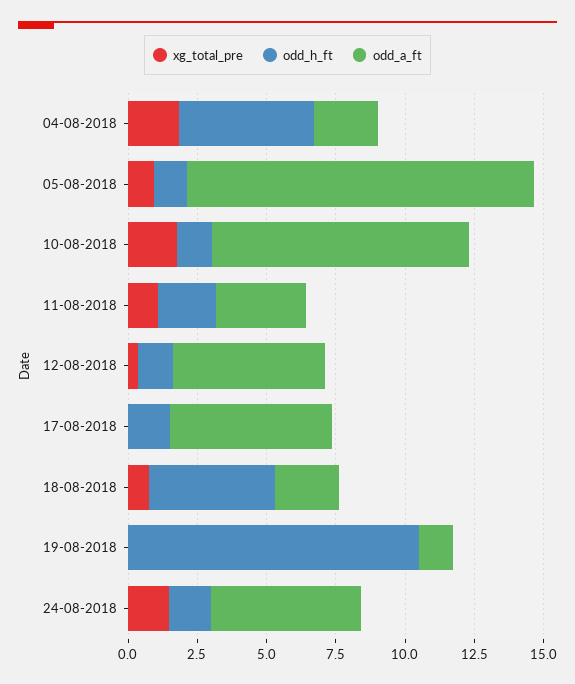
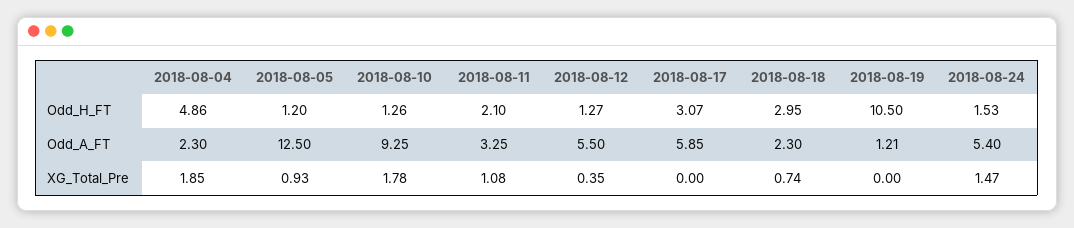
  {
    "xg_total_pre": {
      "04-08-2018": 1.85,
      "05-08-2018": 0.93,
      "10-08-2018": 1.78,
      "11-08-2018": 1.08,
      "12-08-2018": 0.35,
      "17-08-2018": 0,
      "18-08-2018": 0.74,
      "19-08-2018": 0,
      "24-08-2018": 1.47
    },
    "odd_h_ft": {
      "04-08-2018": 4.86,
      "05-08-2018": 1.2,
      "10-08-2018": 1.26,
      "11-08-2018": 2.1,
      "12-08-2018": 1.27,
-     "17-08-2018": 1.5,
+     "17-08-2018": 3.07,
-     "18-08-2018": 4.5,
+     "18-08-2018": 2.95,
      "19-08-2018": 10.5,
      "24-08-2018": 1.53
    },
    "odd_a_ft": {
      "04-08-2018": 2.3,
      "05-08-2018": 12.5,
      "10-08-2018": 9.25,
      "11-08-2018": 3.25,
      "12-08-2018": 5.5,
      "17-08-2018": 5.85,
      "18-08-2018": 2.3,
      "19-08-2018": 1.21,
      "24-08-2018": 5.4
    }
  }

